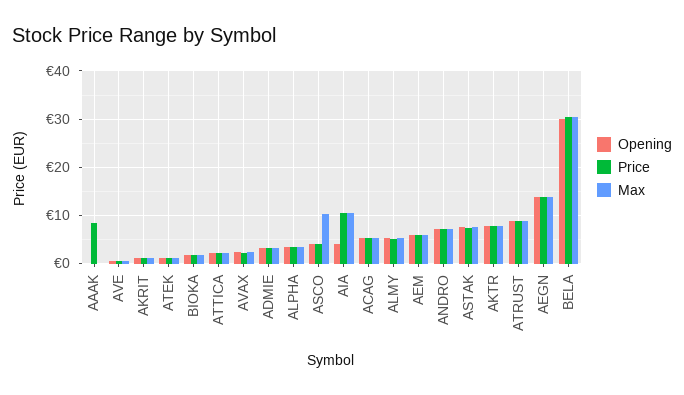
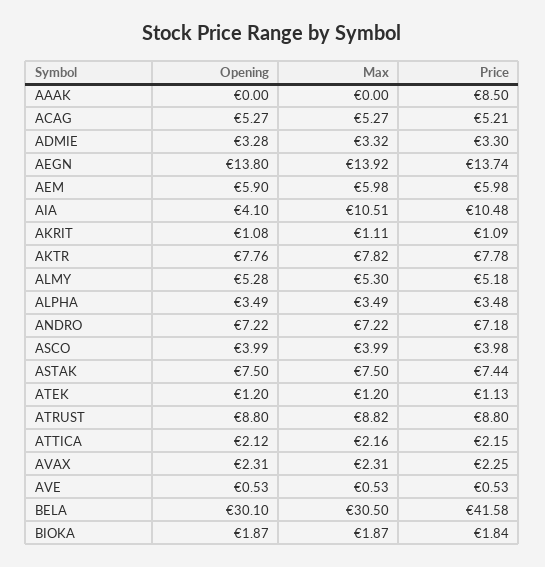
  {
    "Opening": {
      "AAAK": 0,
      "AVE": 0.53,
      "AKRIT": 1.08,
      "ATEK": 1.2,
      "BIOKA": 1.87,
      "ATTICA": 2.12,
      "AVAX": 2.31,
      "ADMIE": 3.28,
      "ALPHA": 3.49,
      "ASCO": 3.99,
      "AIA": 4.1,
      "ACAG": 5.27,
      "ALMY": 5.28,
      "AEM": 5.9,
      "ANDRO": 7.22,
      "ASTAK": 7.5,
      "AKTR": 7.76,
      "ATRUST": 8.8,
      "AEGN": 13.8,
      "BELA": 30.1
    },
    "Price": {
      "AAAK": 8.5,
      "AVE": 0.53,
      "AKRIT": 1.09,
      "ATEK": 1.13,
      "BIOKA": 1.84,
      "ATTICA": 2.15,
      "AVAX": 2.25,
      "ADMIE": 3.3,
      "ALPHA": 3.48,
      "ASCO": 3.98,
      "AIA": 10.48,
      "ACAG": 5.21,
      "ALMY": 5.18,
      "AEM": 5.98,
      "ANDRO": 7.18,
      "ASTAK": 7.44,
      "AKTR": 7.78,
      "ATRUST": 8.8,
      "AEGN": 13.74,
-     "BELA": 30
+     "BELA": 41.58
    },
    "Max": {
      "AAAK": 0,
      "AVE": 0.53,
      "AKRIT": 1.11,
      "ATEK": 1.2,
      "BIOKA": 1.87,
      "ATTICA": 2.16,
      "AVAX": 2.31,
      "ADMIE": 3.32,
      "ALPHA": 3.49,
-     "ASCO": 10,
+     "ASCO": 3.99,
      "AIA": 10.51,
      "ACAG": 5.27,
      "ALMY": 5.3,
      "AEM": 5.98,
      "ANDRO": 7.22,
      "ASTAK": 7.5,
      "AKTR": 7.82,
      "ATRUST": 8.82,
      "AEGN": 13.92,
      "BELA": 30.5
    }
  }

